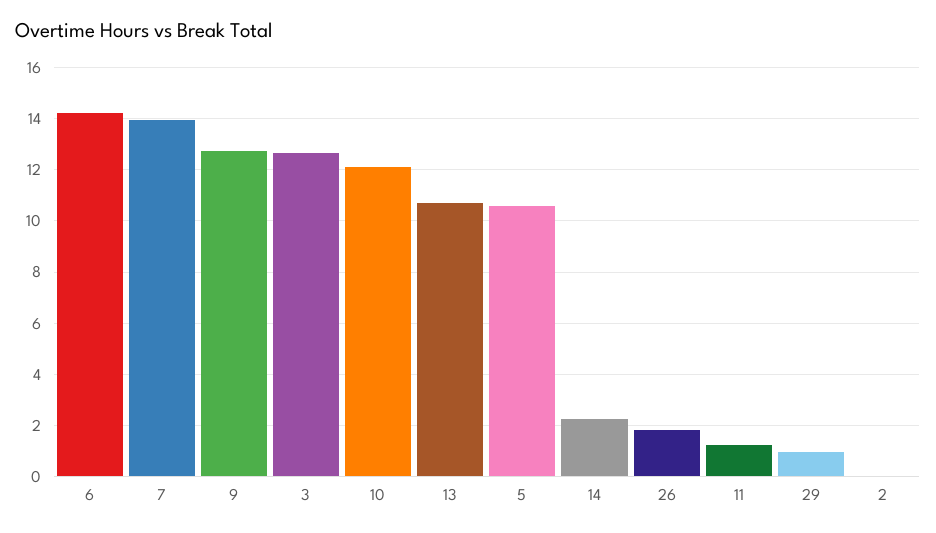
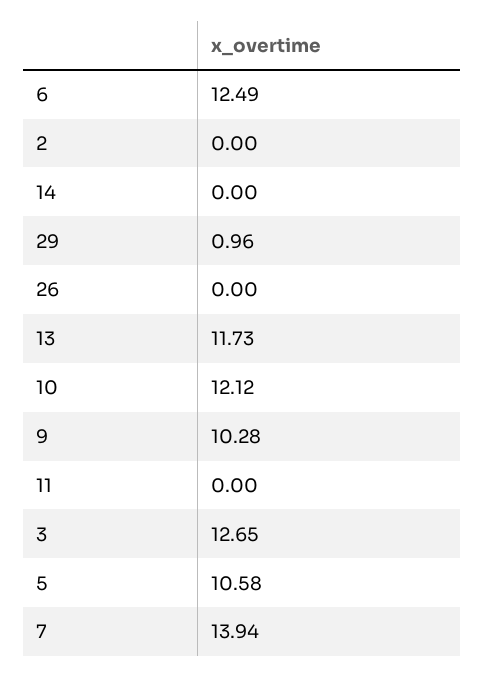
  {
-   "6": 14.25,
+   "6": 12.49,
    "7": 13.94,
-   "9": 12.75,
+   "9": 10.28,
    "3": 12.65,
    "10": 12.12,
-   "13": 10.75,
+   "13": 11.73,
    "5": 10.58,
-   "14": 2.25,
+   "14": 0,
-   "26": 1.75,
+   "26": 0,
-   "11": 1.25,
+   "11": 0,
    "29": 0.96,
    "2": 0
  }

